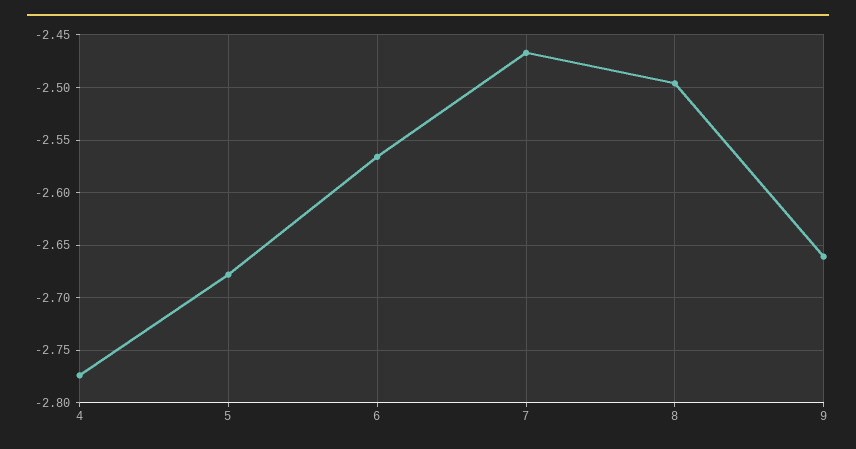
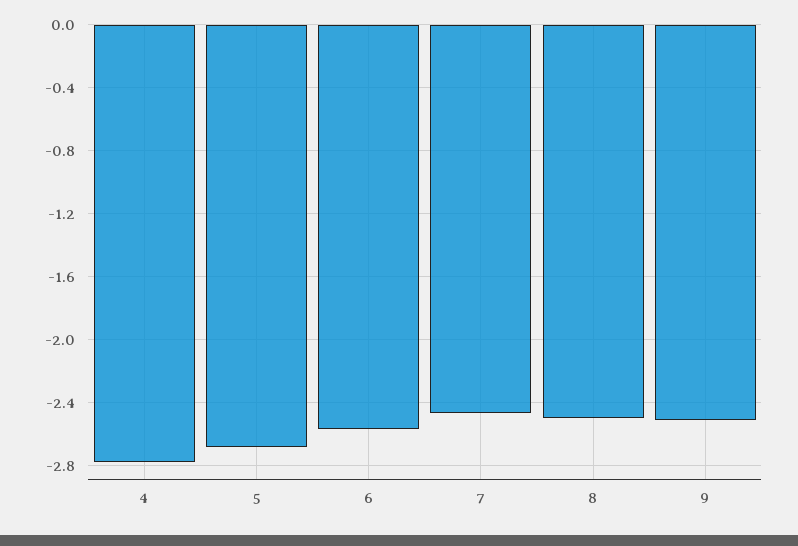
  {
    "4": -2.77,
    "5": -2.68,
    "6": -2.57,
    "7": -2.47,
    "8": -2.5,
-   "9": -2.66
+   "9": -2.5
  }

